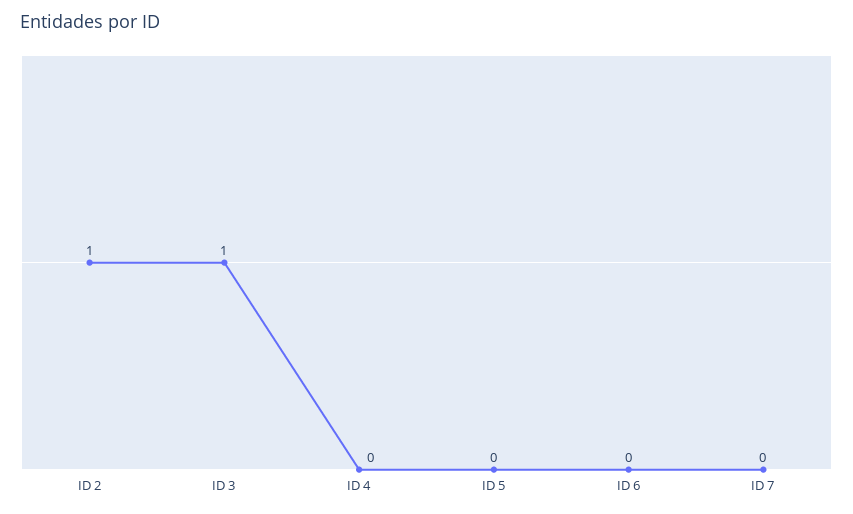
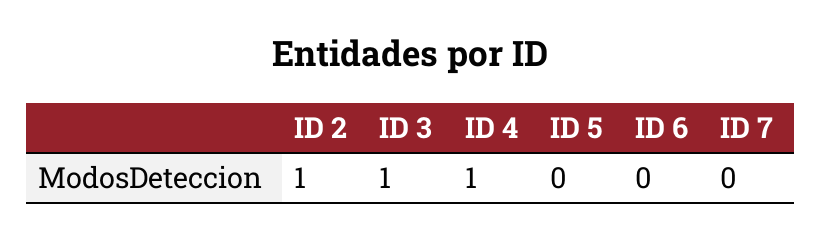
  {
    "ID 2": 1,
    "ID 3": 1,
-   "ID 4": 0,
+   "ID 4": 1,
    "ID 5": 0,
    "ID 6": 0,
    "ID 7": 0
  }

